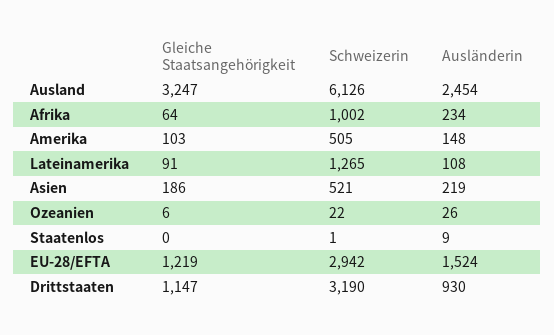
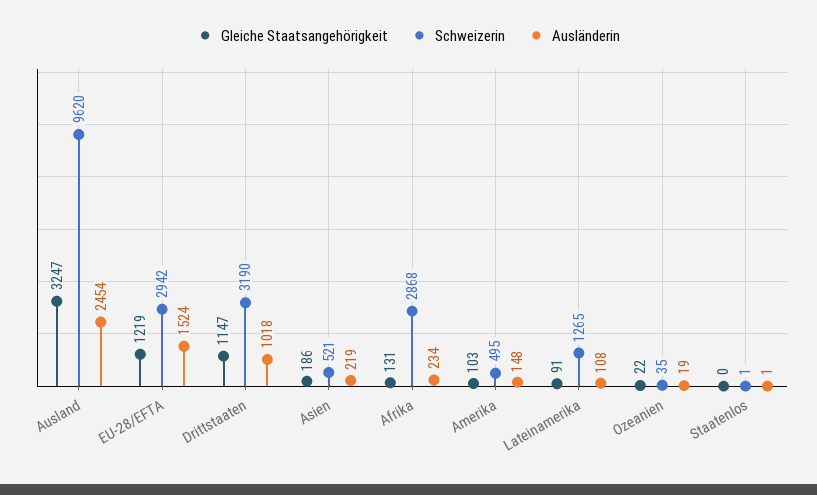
  {
    "Gleiche Staatsangehörigkeit": {
      "Ausland": 3247,
-     "Afrika": 64,
+     "Afrika": 131,
      "Amerika": 103,
      "Lateinamerika": 91,
      "Asien": 186,
-     "Ozeanien": 6,
+     "Ozeanien": 22,
      "Staatenlos": 0,
      "EU-28/EFTA": 1219,
      "Drittstaaten": 1147
    },
    "Schweizerin": {
-     "Ausland": 6126,
+     "Ausland": 9620,
-     "Afrika": 1002,
+     "Afrika": 2868,
-     "Amerika": 505,
+     "Amerika": 495,
      "Lateinamerika": 1265,
      "Asien": 521,
-     "Ozeanien": 22,
+     "Ozeanien": 35,
      "Staatenlos": 1,
      "EU-28/EFTA": 2942,
      "Drittstaaten": 3190
    },
    "Ausländerin": {
      "Ausland": 2454,
      "Afrika": 234,
      "Amerika": 148,
      "Lateinamerika": 108,
      "Asien": 219,
-     "Ozeanien": 26,
+     "Ozeanien": 19,
-     "Staatenlos": 9,
+     "Staatenlos": 1,
      "EU-28/EFTA": 1524,
-     "Drittstaaten": 930
+     "Drittstaaten": 1018
    }
  }

